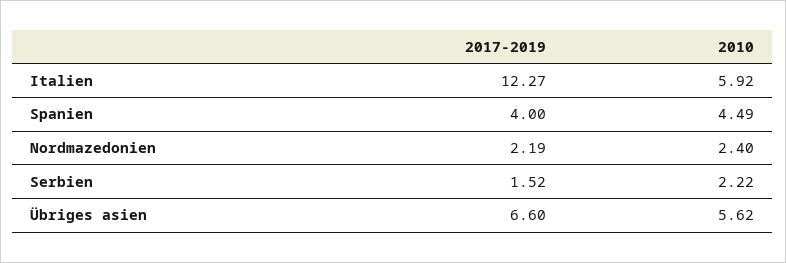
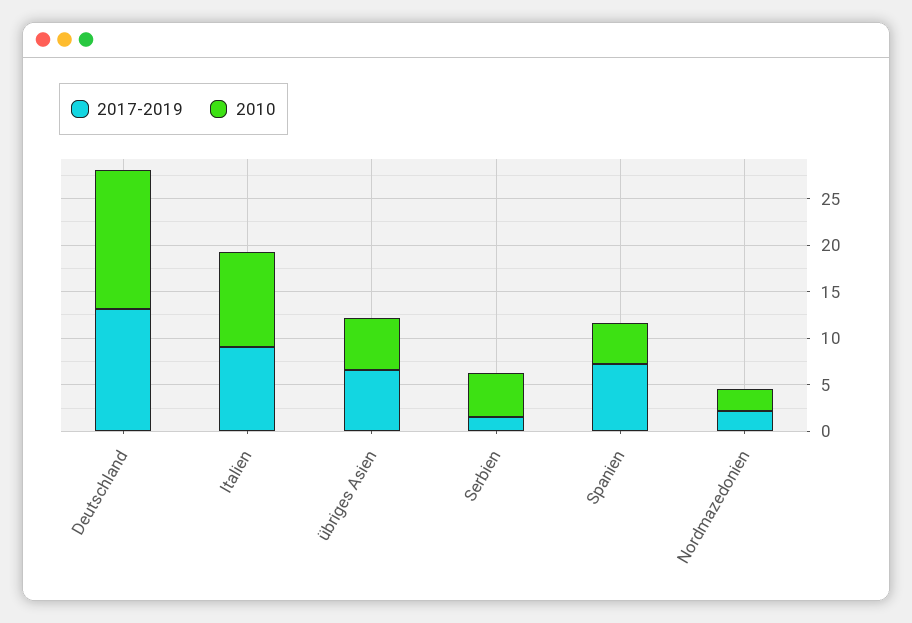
  {
    "2017-2019": {
-     "Italien": 12.27,
+     "Italien": 9,
-     "Spanien": 4,
+     "Spanien": 7,
      "Nordmazedonien": 2.19,
      "Serbien": 1.52,
-     "Übriges asien": 6.6
+     "Übriges asien": 6.6,
+     "Deutschland": 13
    },
    "2010": {
-     "Italien": 5.92,
+     "Italien": 10,
      "Spanien": 4.49,
      "Nordmazedonien": 2.4,
-     "Serbien": 2.22,
+     "Serbien": 5,
-     "Übriges asien": 5.62
+     "Übriges asien": 5.62,
+     "Deutschland": 15
    }
  }

